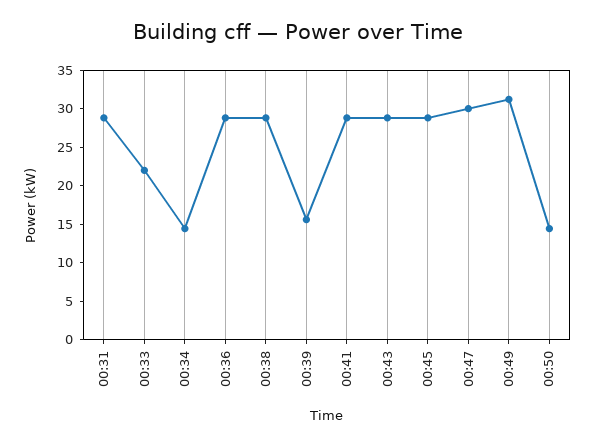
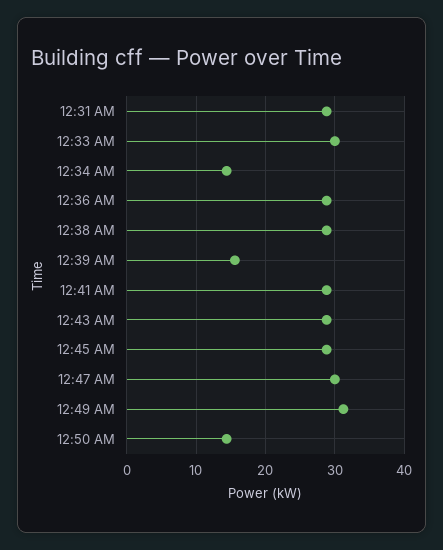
  {
    "00:31": 29,
-   "00:33": 22.5,
+   "00:33": 30,
    "00:34": 14,
    "00:36": 29,
    "00:38": 29,
    "00:39": 16,
    "00:41": 29,
    "00:43": 29,
    "00:45": 29,
    "00:47": 30,
    "00:49": 31,
    "00:50": 14
  }

